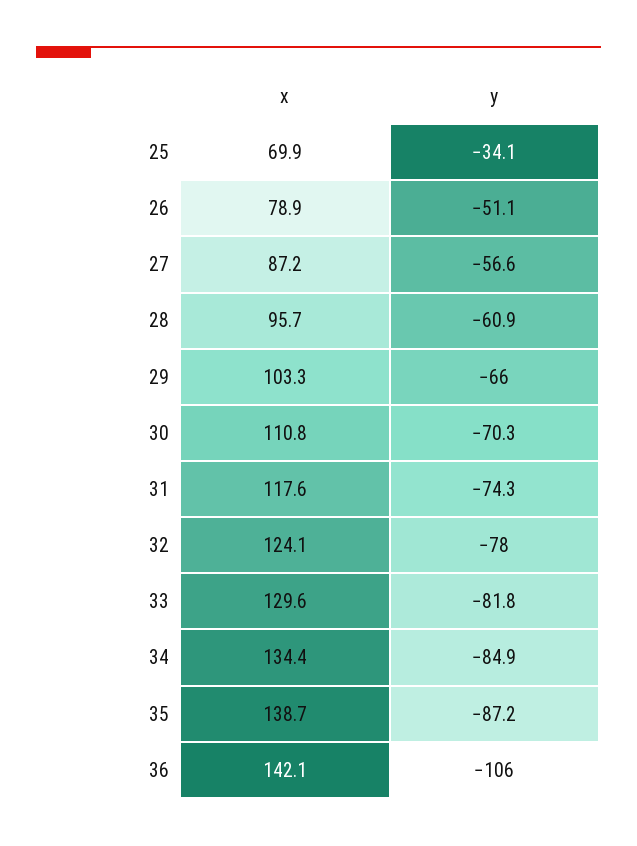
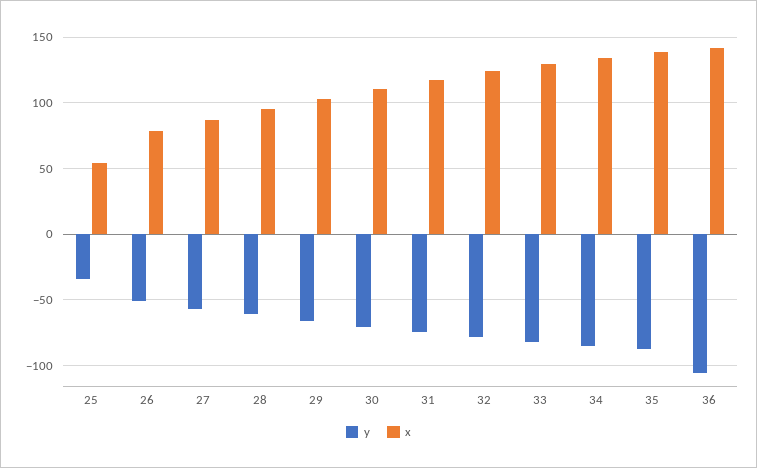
  {
    "x": {
-     "25": 69.9,
+     "25": 55,
      "26": 78.9,
      "27": 87.2,
      "28": 95.7,
      "29": 103.3,
      "30": 110.8,
      "31": 117.6,
      "32": 124.1,
      "33": 129.6,
      "34": 134.4,
      "35": 138.7,
      "36": 142.1
    },
    "y": {
      "25": -34.1,
      "26": -51.1,
      "27": -56.6,
      "28": -60.9,
      "29": -66,
      "30": -70.3,
      "31": -74.3,
      "32": -78,
      "33": -81.8,
      "34": -84.9,
      "35": -87.2,
      "36": -106
    }
  }

